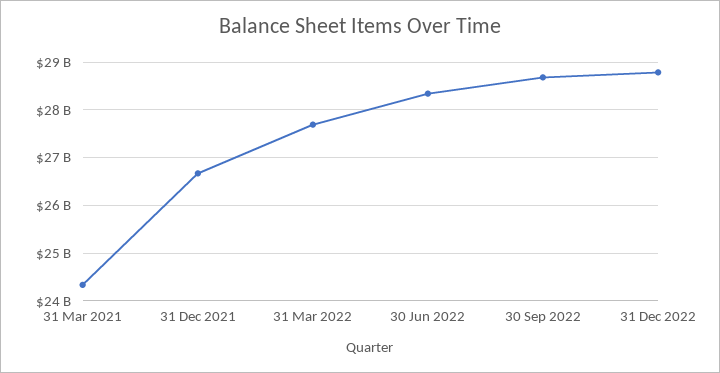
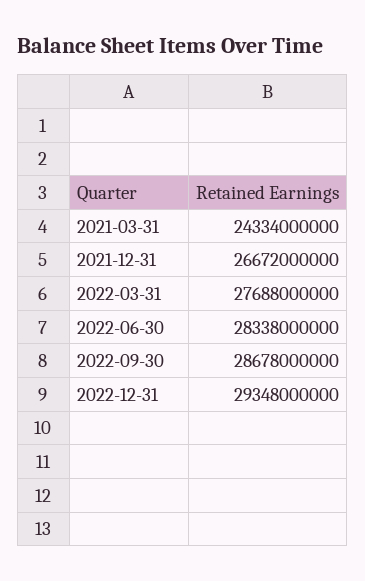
  {
    "31 Mar 2021": 24334000000,
    "31 Dec 2021": 26672000000,
    "31 Mar 2022": 27688000000,
    "30 Jun 2022": 28338000000,
    "30 Sep 2022": 28678000000,
-   "31 Dec 2022": 28800000000
+   "31 Dec 2022": 29348000000
  }

